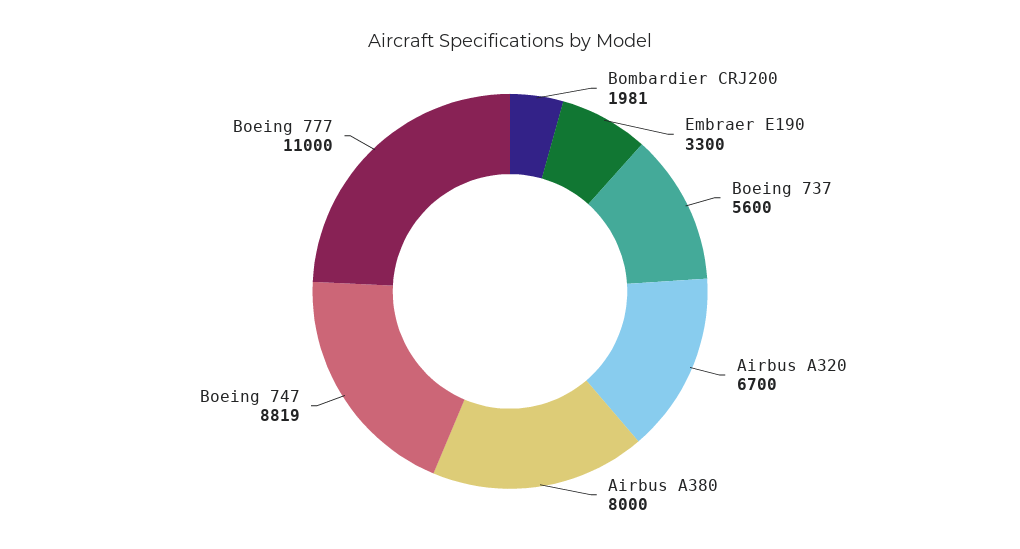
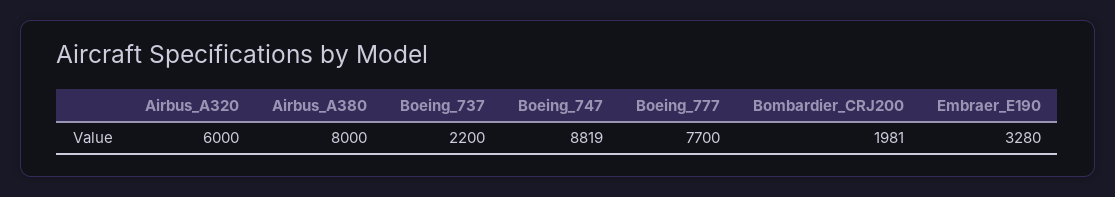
  {
    "Bombardier CRJ200": 1981,
-   "Embraer E190": 3300,
+   "Embraer E190": 3280,
-   "Boeing 737": 5600,
+   "Boeing 737": 2200,
-   "Airbus A320": 6700,
+   "Airbus A320": 6000,
    "Airbus A380": 8000,
    "Boeing 747": 8819,
-   "Boeing 777": 11000
+   "Boeing 777": 7700
  }

